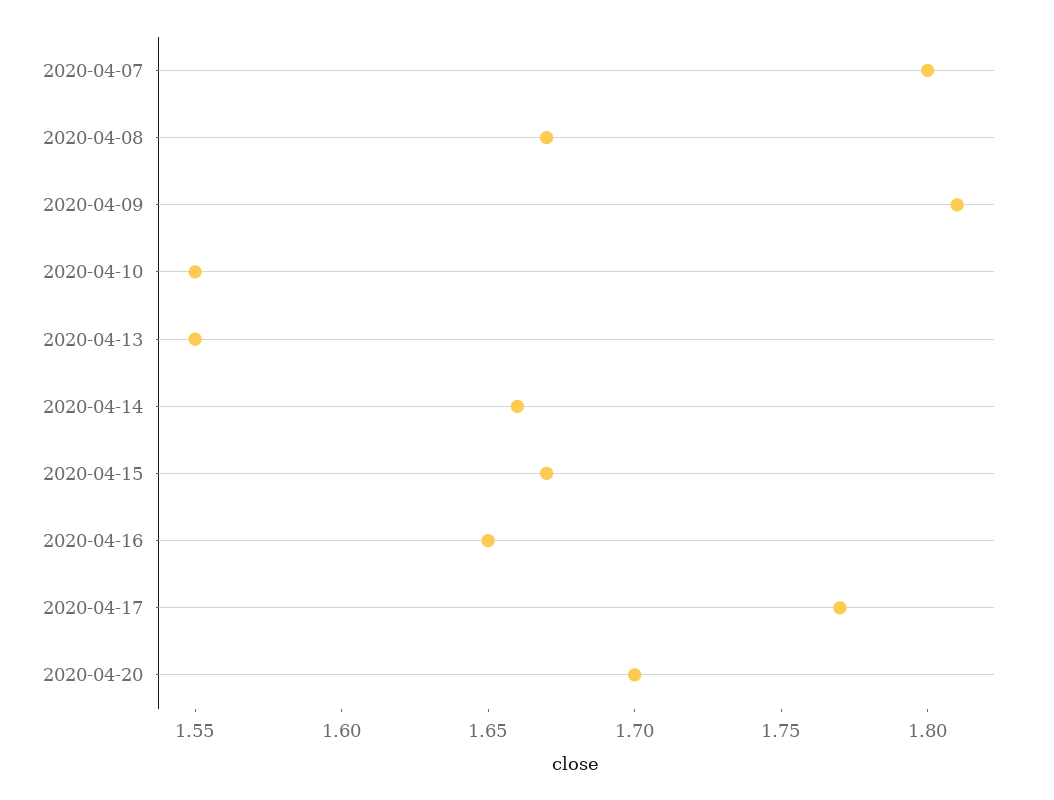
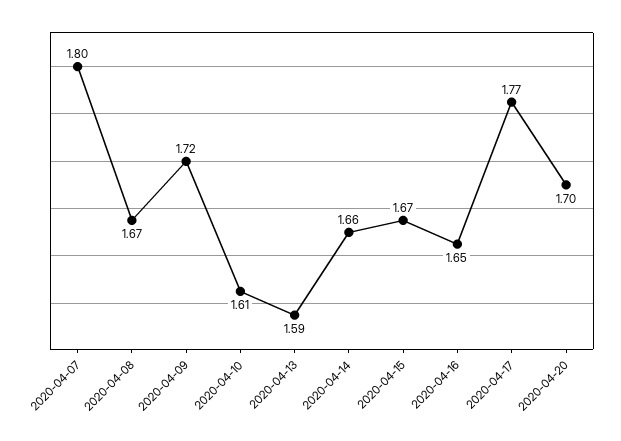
  {
    "2020-04-07": 1.8,
    "2020-04-08": 1.67,
-   "2020-04-09": 1.81,
+   "2020-04-09": 1.72,
-   "2020-04-10": 1.55,
+   "2020-04-10": 1.61,
-   "2020-04-13": 1.55,
+   "2020-04-13": 1.59,
    "2020-04-14": 1.66,
    "2020-04-15": 1.67,
    "2020-04-16": 1.65,
    "2020-04-17": 1.77,
    "2020-04-20": 1.7
  }

